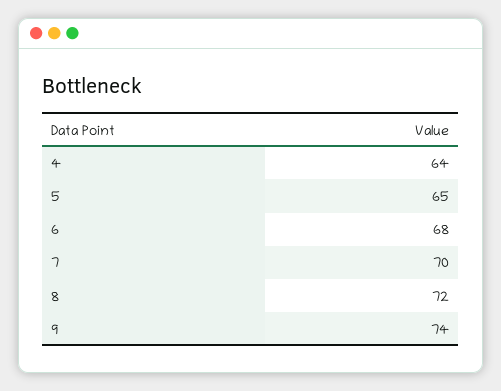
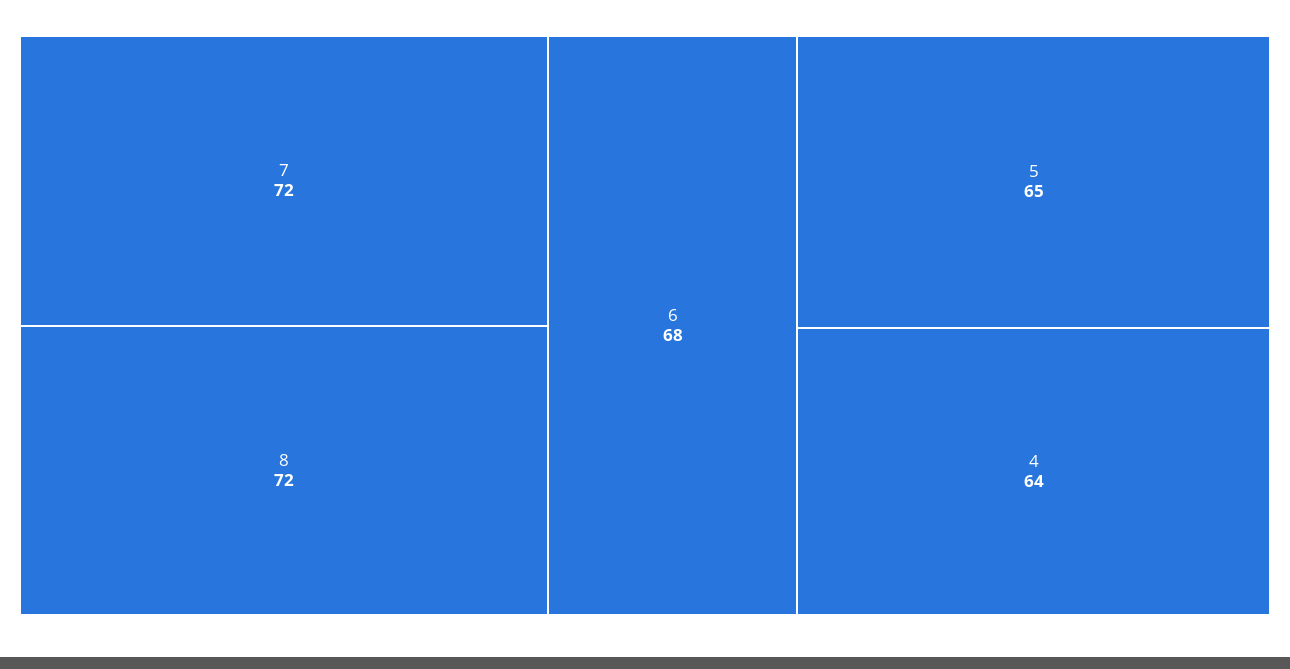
  {
    "4": 64,
    "5": 65,
    "6": 68,
-   "7": 70,
+   "7": 72,
-   "8": 72,
+   "8": 72
-   "9": 74
  }

